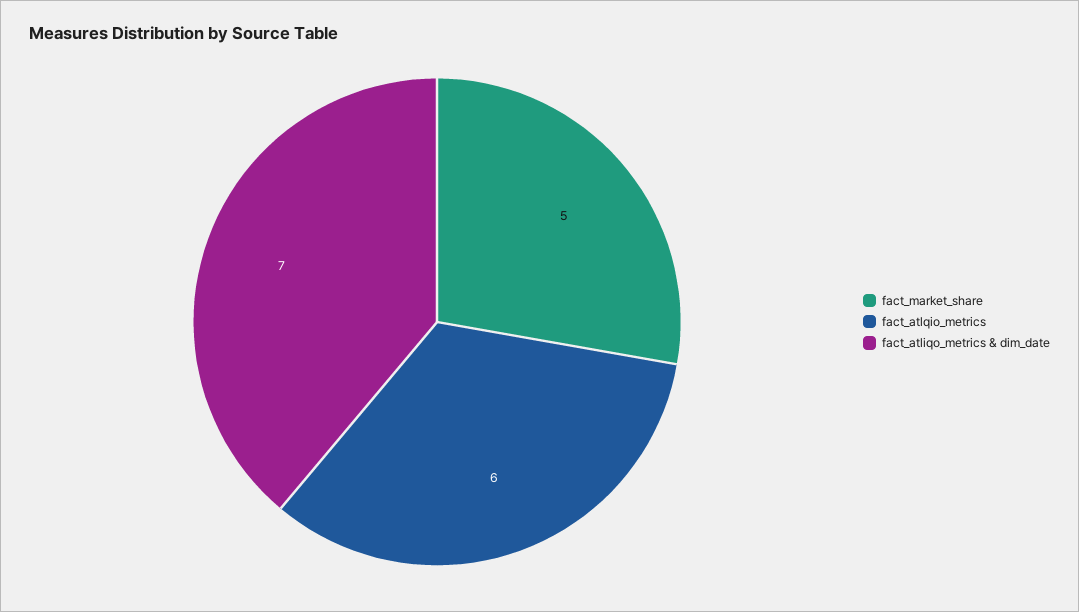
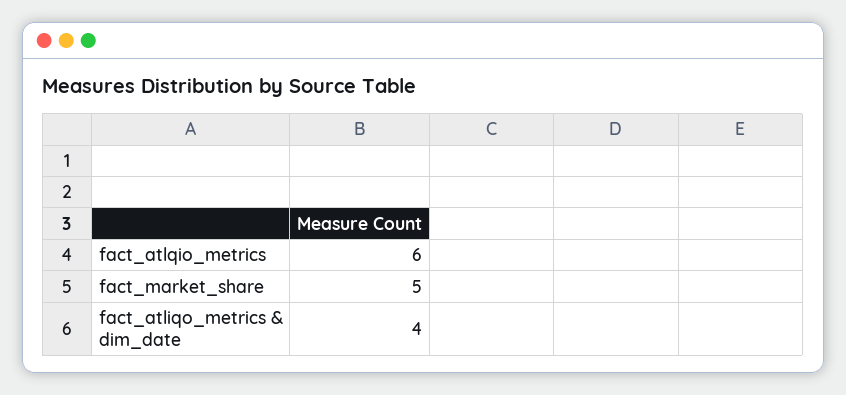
  {
    "fact_market_share": 5,
    "fact_atlqio_metrics": 6,
-   "fact_atliqo_metrics & dim_date": 7
+   "fact_atliqo_metrics & dim_date": 4
  }

